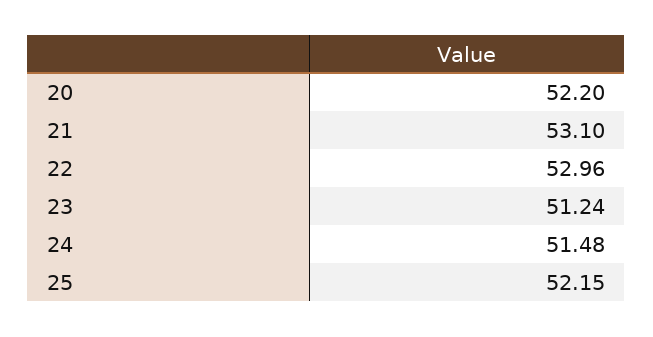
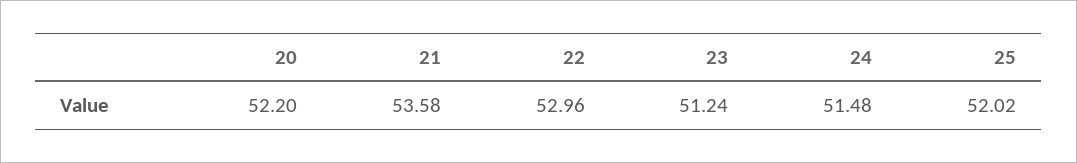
  {
    "20": 52.2,
-   "21": 53.1,
+   "21": 53.58,
    "22": 52.96,
    "23": 51.24,
    "24": 51.48,
-   "25": 52.15
+   "25": 52.02
  }

